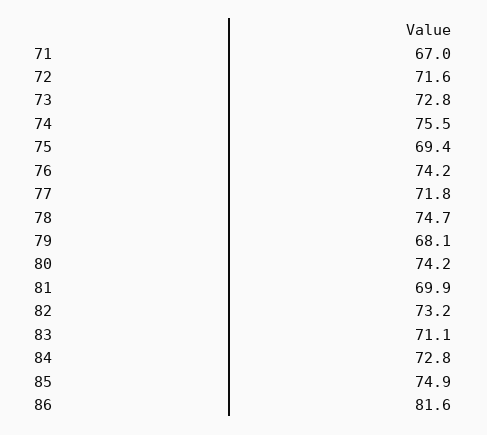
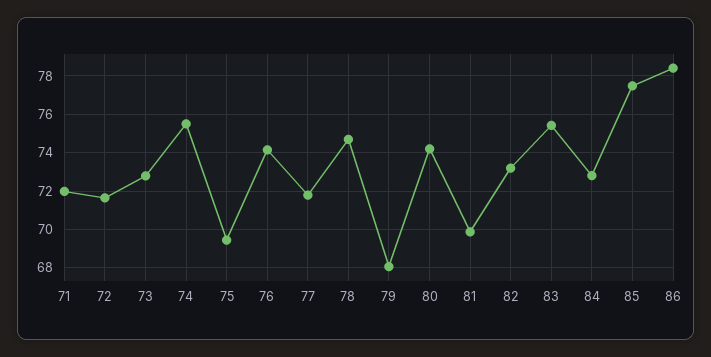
  {
-   "71": 67,
+   "71": 72,
    "72": 71.6,
    "73": 72.8,
    "74": 75.5,
    "75": 69.4,
    "76": 74.2,
    "77": 71.8,
    "78": 74.7,
    "79": 68.1,
    "80": 74.2,
    "81": 69.9,
    "82": 73.2,
-   "83": 71.1,
+   "83": 75.5,
    "84": 72.8,
-   "85": 74.9,
+   "85": 77.5,
-   "86": 81.6
+   "86": 78.5
  }

